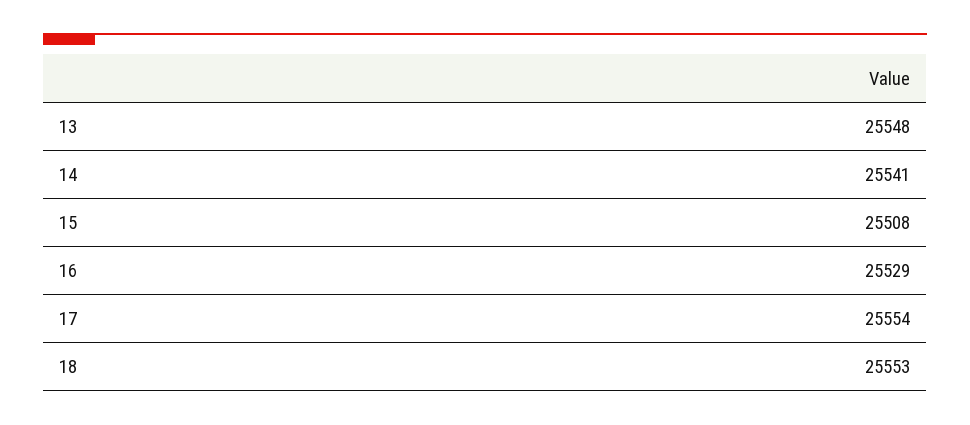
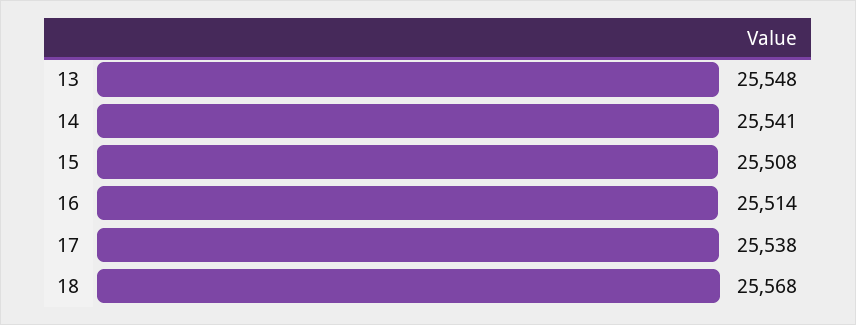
  {
    "13": 25548,
    "14": 25541,
    "15": 25508,
-   "16": 25529,
+   "16": 25514,
-   "17": 25554,
+   "17": 25538,
-   "18": 25553
+   "18": 25568
  }

